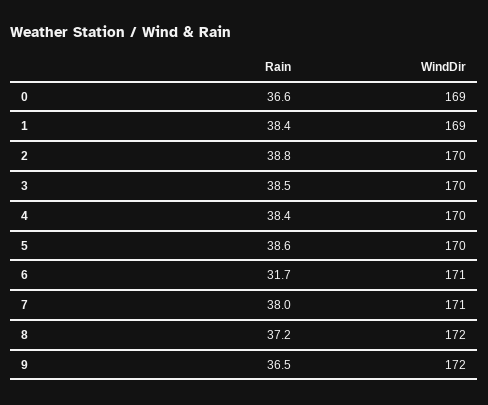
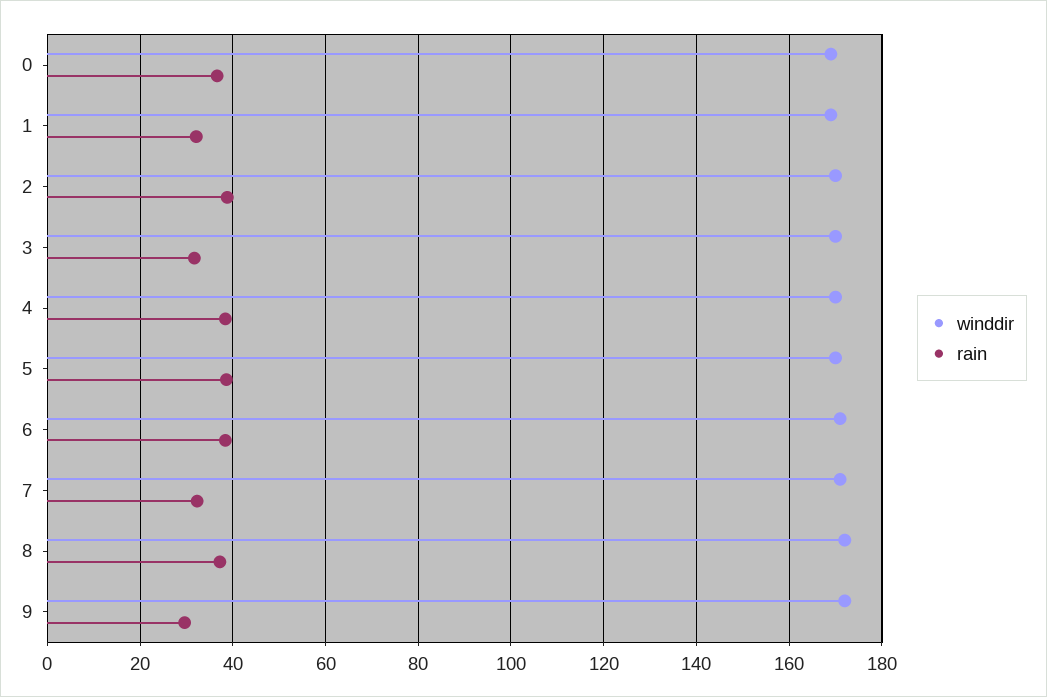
  {
    "Rain": {
      "0": 36.6,
-     "1": 38.4,
+     "1": 32,
      "2": 38.8,
-     "3": 38.5,
+     "3": 32,
      "4": 38.4,
      "5": 38.6,
-     "6": 31.7,
+     "6": 38,
-     "7": 38,
+     "7": 32,
      "8": 37.2,
-     "9": 36.5
+     "9": 30
    },
    "WindDir": {
      "0": 169,
      "1": 169,
      "2": 170,
      "3": 170,
      "4": 170,
      "5": 170,
      "6": 171,
      "7": 171,
      "8": 172,
      "9": 172
    }
  }

